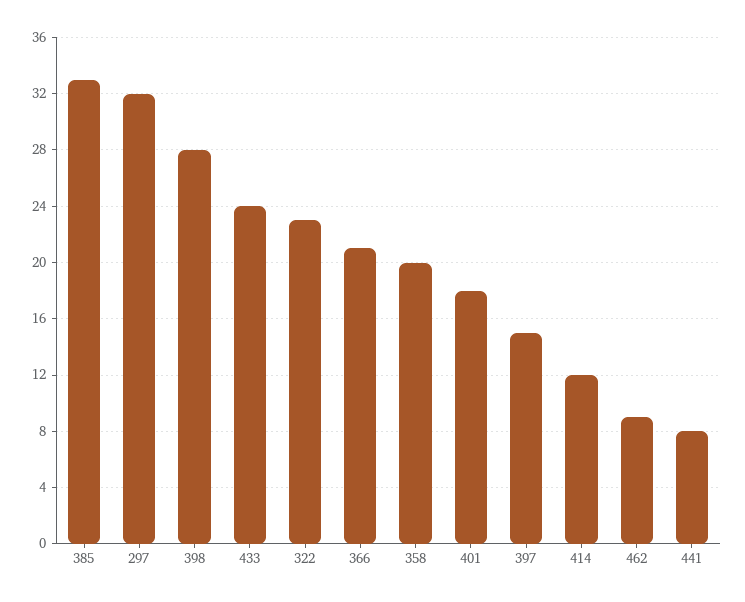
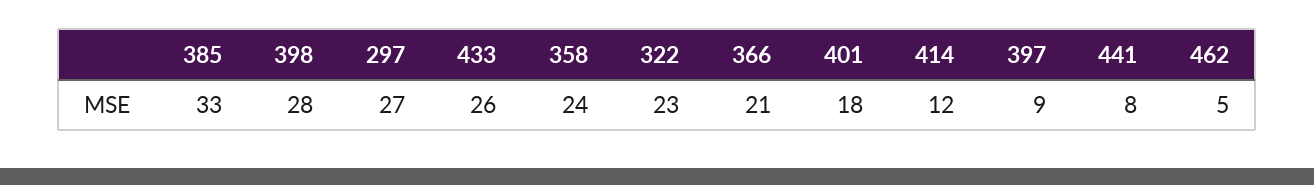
  {
    "385": 33,
-   "297": 32,
+   "297": 27,
    "398": 28,
-   "433": 24,
+   "433": 26,
    "322": 23,
    "366": 21,
-   "358": 20,
+   "358": 24,
    "401": 18,
-   "397": 15,
+   "397": 9,
    "414": 12,
-   "462": 9,
+   "462": 5,
    "441": 8
  }

